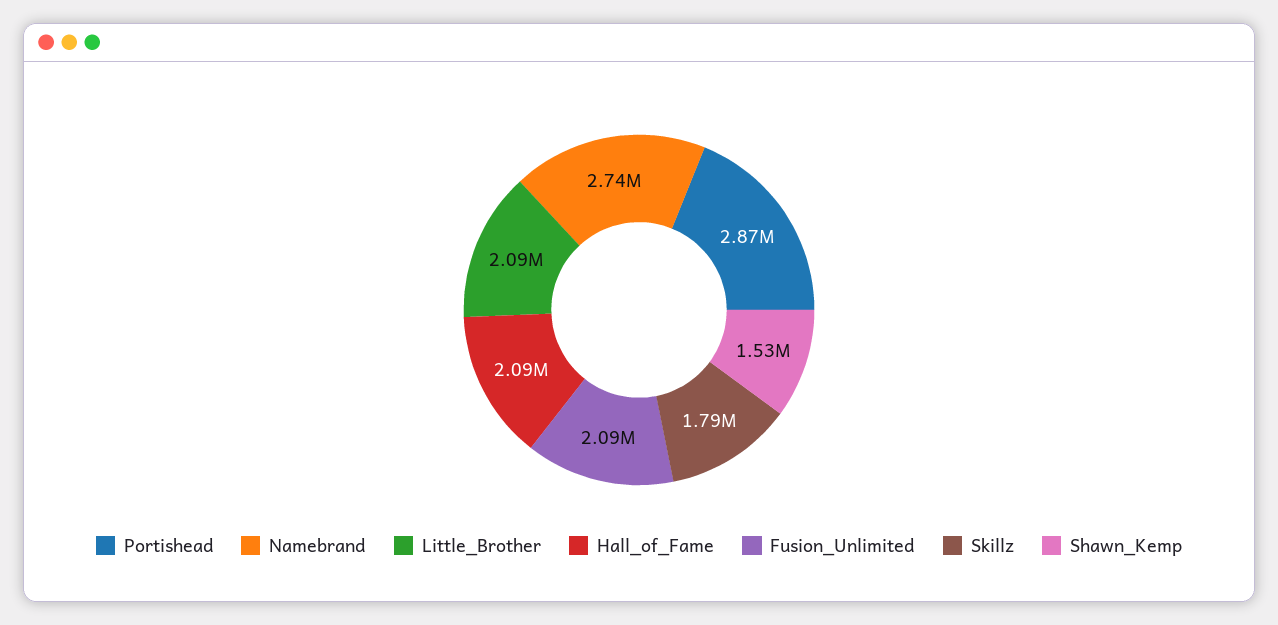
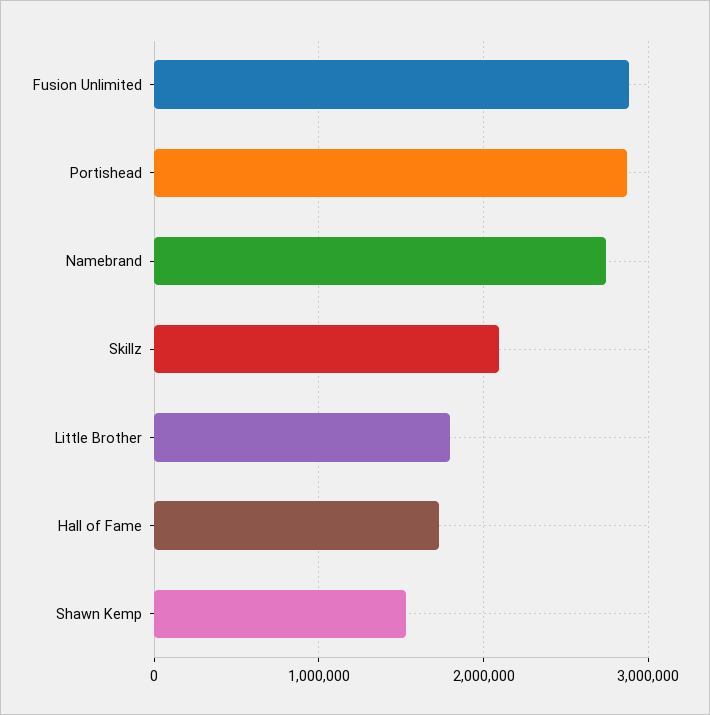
  {
    "Portishead": 2870000,
    "Namebrand": 2740000,
-   "Little_Brother": 2090000,
+   "Little_Brother": 1800000,
-   "Hall_of_Fame": 2090000,
+   "Hall_of_Fame": 1700000,
-   "Fusion_Unlimited": 2090000,
+   "Fusion_Unlimited": 2900000,
-   "Skillz": 1790000,
+   "Skillz": 2100000,
    "Shawn_Kemp": 1530000
  }

